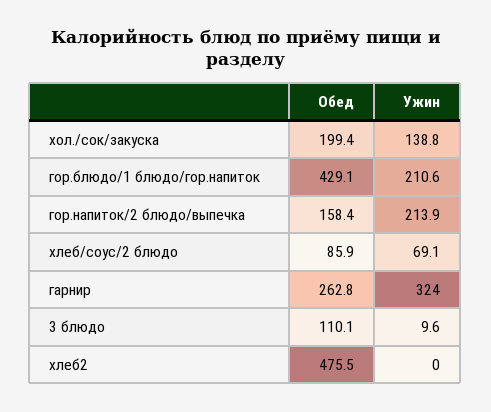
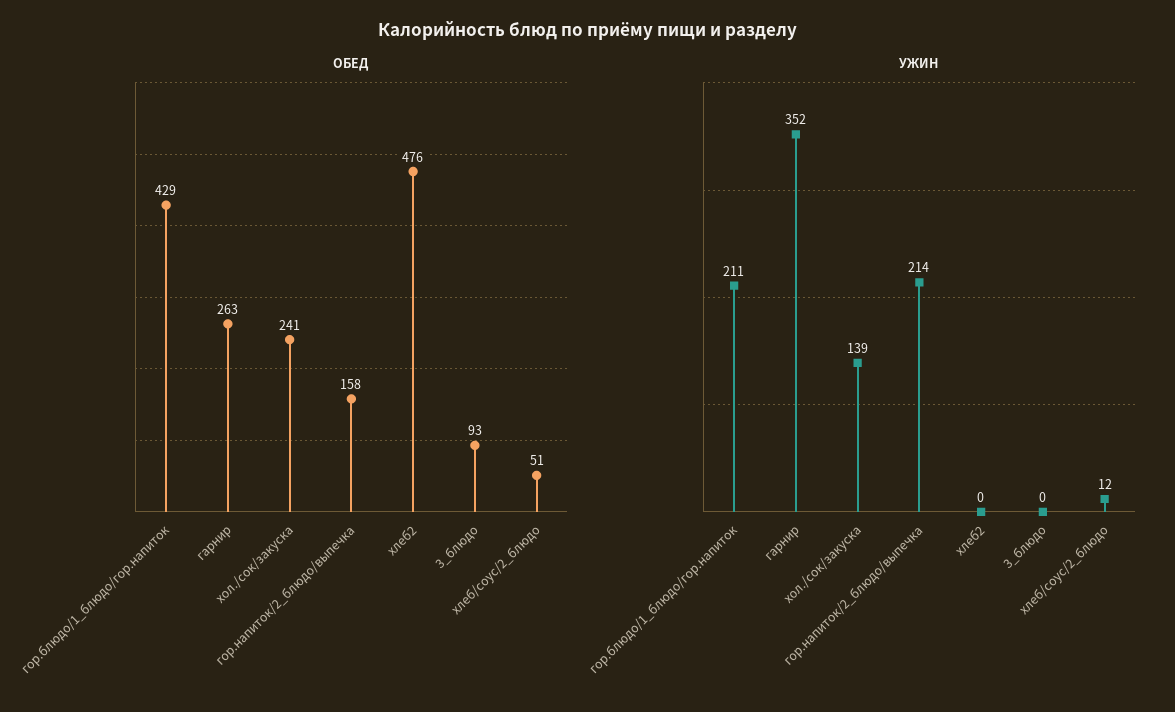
  {
    "Обед": {
-     "хол./сок/закуска": 199.4,
+     "хол./сок/закуска": 241,
      "гор.блюдо/1 блюдо/гор.напиток": 429.1,
      "гор.напиток/2 блюдо/выпечка": 158.4,
-     "хлеб/соус/2 блюдо": 85.9,
+     "хлеб/соус/2 блюдо": 51,
      "гарнир": 262.8,
-     "3 блюдо": 110.1,
+     "3 блюдо": 93,
      "хлеб2": 475.5
    },
    "Ужин": {
      "хол./сок/закуска": 138.8,
      "гор.блюдо/1 блюдо/гор.напиток": 210.6,
      "гор.напиток/2 блюдо/выпечка": 213.9,
-     "хлеб/соус/2 блюдо": 69.1,
+     "хлеб/соус/2 блюдо": 12,
-     "гарнир": 324,
+     "гарнир": 352,
-     "3 блюдо": 9.6,
+     "3 блюдо": 0,
      "хлеб2": 0
    }
  }

